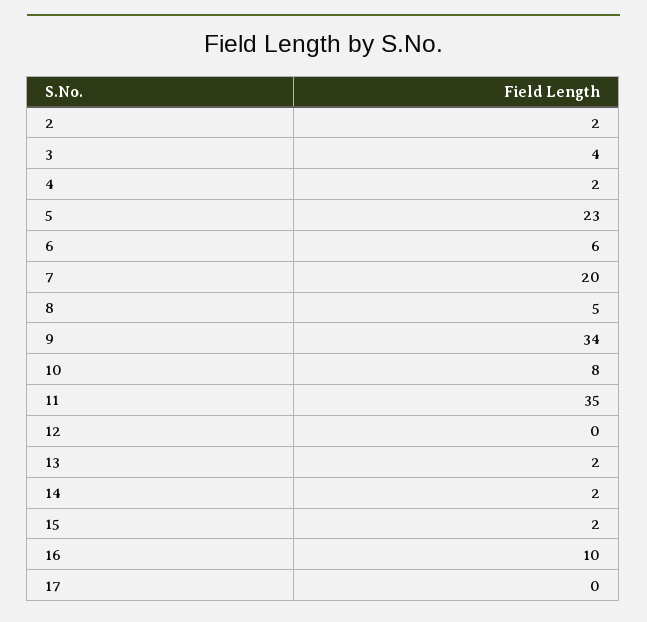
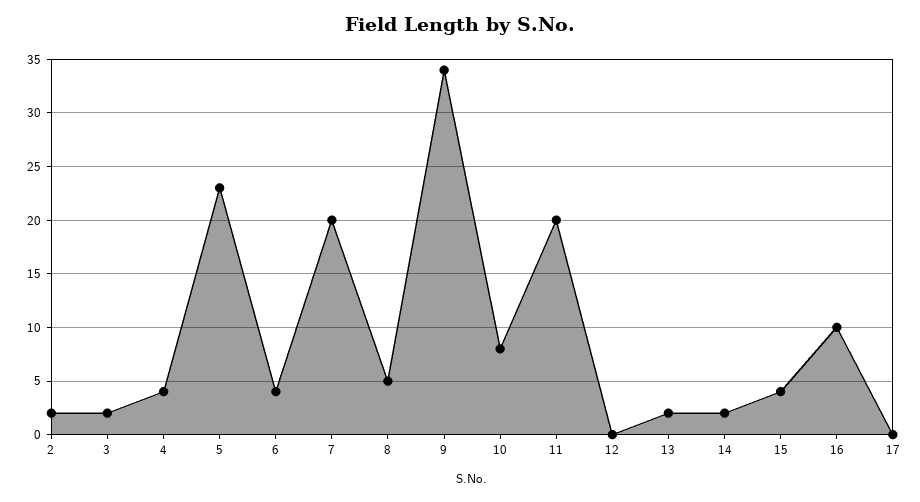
  {
    "2": 2,
-   "3": 4,
+   "3": 2,
-   "4": 2,
+   "4": 4,
    "5": 23,
-   "6": 6,
+   "6": 4,
    "7": 20,
    "8": 5,
    "9": 34,
    "10": 8,
-   "11": 35,
+   "11": 20,
    "12": 0,
    "13": 2,
    "14": 2,
-   "15": 2,
+   "15": 4,
    "16": 10,
    "17": 0
  }

